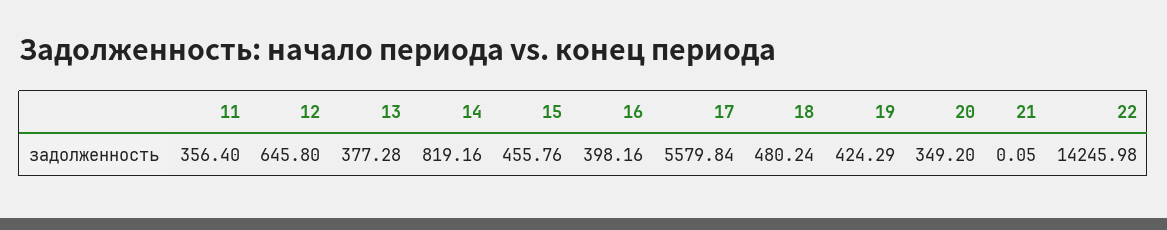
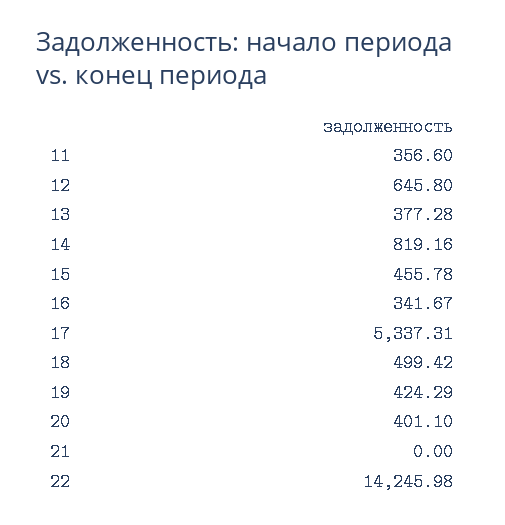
  {
-   "11": 356.4,
+   "11": 356.6,
    "12": 645.8,
    "13": 377.28,
    "14": 819.16,
-   "15": 455.76,
+   "15": 455.78,
-   "16": 398.16,
+   "16": 341.67,
-   "17": 5579.84,
+   "17": 5337.31,
-   "18": 480.24,
+   "18": 499.42,
    "19": 424.29,
-   "20": 349.2,
+   "20": 401.1,
-   "21": 0.05,
+   "21": 0,
    "22": 14245.98
  }

